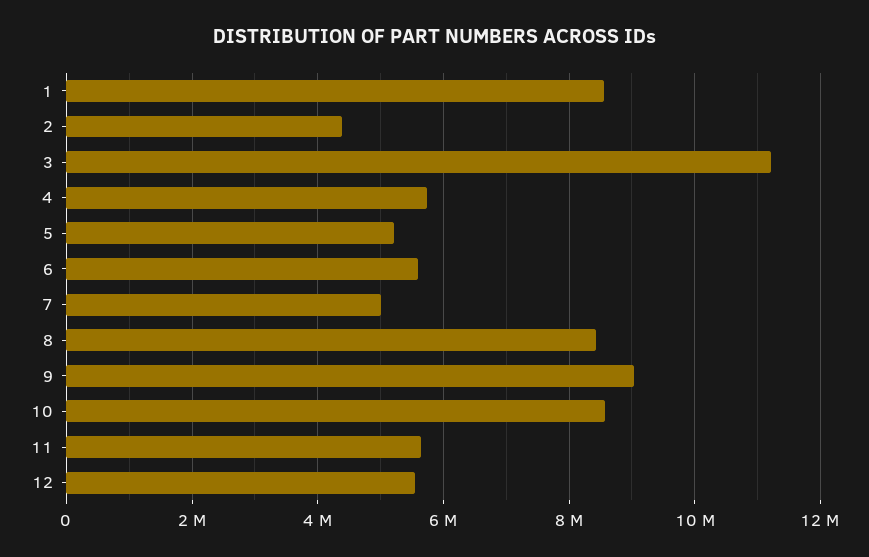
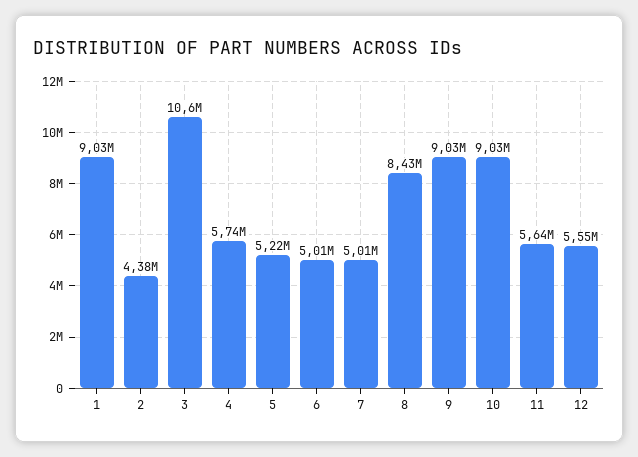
  {
-   "1": 8600000,
+   "1": 9030000,
    "2": 4380000,
-   "3": 11200000,
+   "3": 10600000,
    "4": 5740000,
    "5": 5220000,
-   "6": 5600000,
+   "6": 5010000,
    "7": 5010000,
    "8": 8430000,
    "9": 9030000,
-   "10": 8600000,
+   "10": 9030000,
    "11": 5640000,
    "12": 5550000
  }

